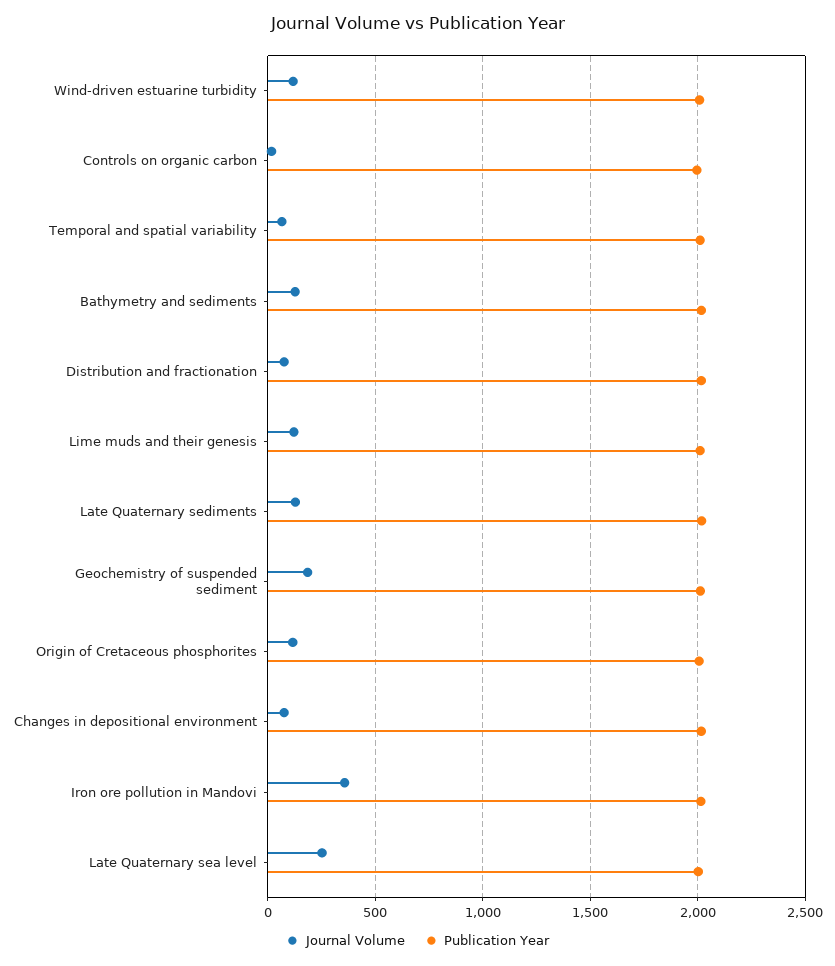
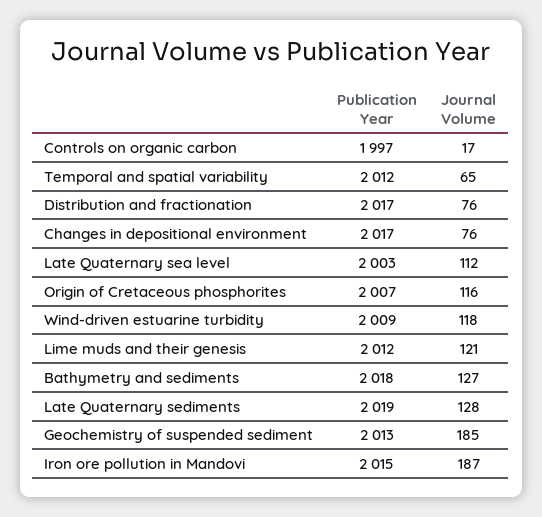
  {
    "Journal Volume": {
      "Wind-driven estuarine turbidity": 118,
      "Controls on organic carbon": 17,
      "Temporal and spatial variability": 65,
      "Bathymetry and sediments": 127,
      "Distribution and fractionation": 76,
      "Lime muds and their genesis": 121,
      "Late Quaternary sediments": 128,
      "Geochemistry of suspended sediment": 185,
      "Origin of Cretaceous phosphorites": 116,
      "Changes in depositional environment": 76,
-     "Iron ore pollution in Mandovi": 350,
+     "Iron ore pollution in Mandovi": 187,
-     "Late Quaternary sea level": 250
+     "Late Quaternary sea level": 112
    },
    "Publication Year": {
      "Wind-driven estuarine turbidity": 2009,
      "Controls on organic carbon": 1997,
      "Temporal and spatial variability": 2012,
      "Bathymetry and sediments": 2018,
      "Distribution and fractionation": 2017,
      "Lime muds and their genesis": 2012,
      "Late Quaternary sediments": 2019,
      "Geochemistry of suspended sediment": 2013,
      "Origin of Cretaceous phosphorites": 2007,
      "Changes in depositional environment": 2017,
      "Iron ore pollution in Mandovi": 2015,
      "Late Quaternary sea level": 2003
    }
  }

